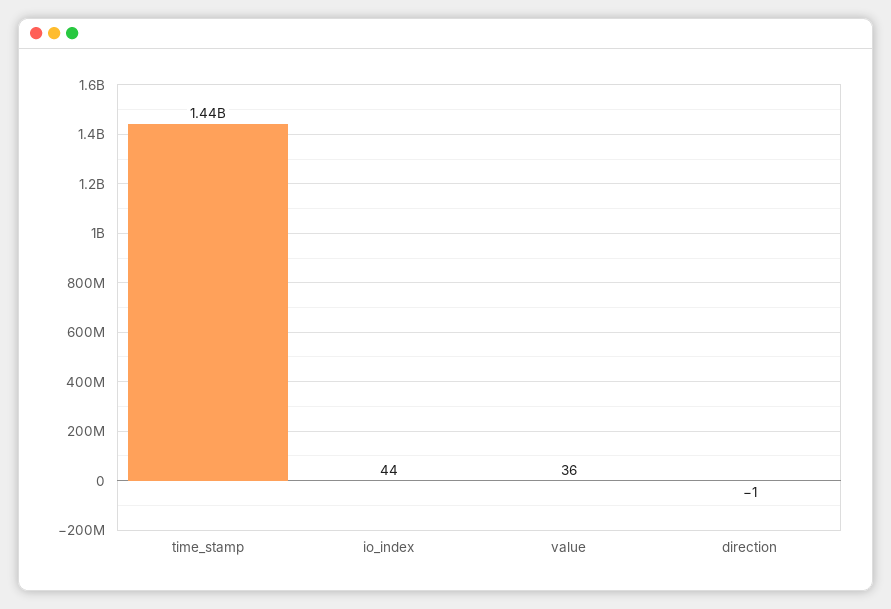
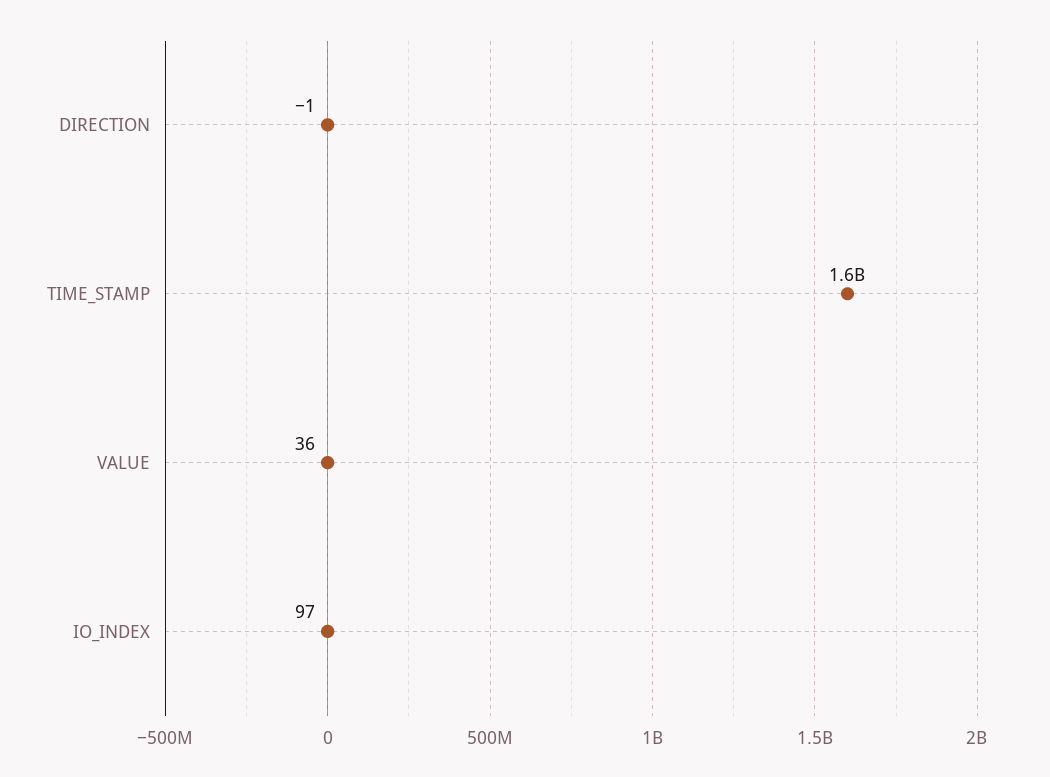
  {
-   "time_stamp": 1440000000,
+   "time_stamp": 1600000000,
-   "io_index": 44,
+   "io_index": 97,
    "value": 36,
    "direction": -1
  }

